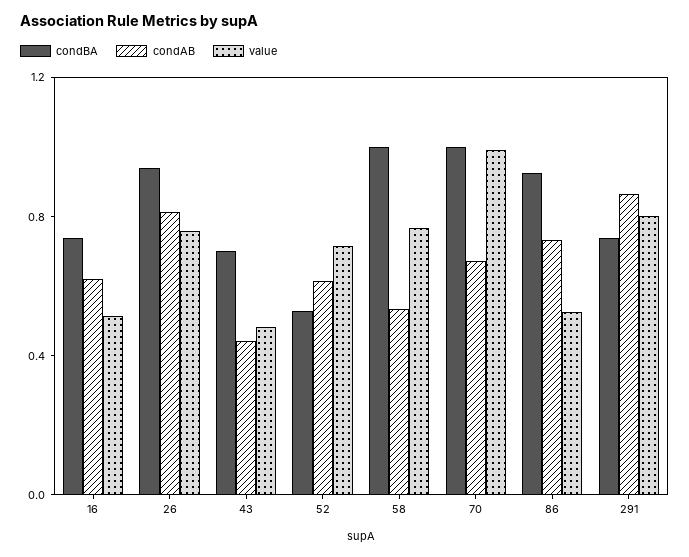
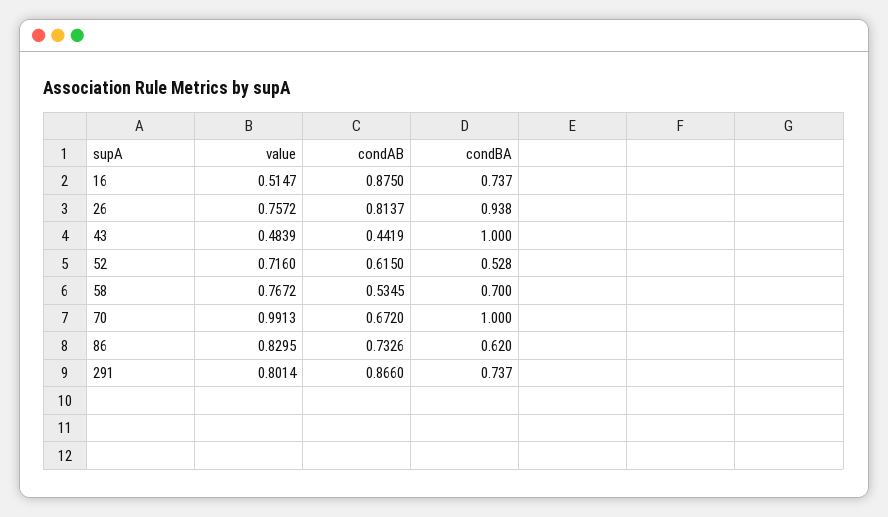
  {
    "condBA": {
      "16": 0.737,
      "26": 0.938,
-     "43": 0.7,
+     "43": 1,
      "52": 0.528,
-     "58": 1,
+     "58": 0.7,
      "70": 1,
-     "86": 0.9,
+     "86": 0.62,
      "291": 0.737
    },
    "condAB": {
-     "16": 0.6,
+     "16": 0.875,
      "26": 0.8137,
      "43": 0.4419,
      "52": 0.615,
      "58": 0.5345,
      "70": 0.672,
      "86": 0.7326,
      "291": 0.866
    },
    "value": {
      "16": 0.5147,
      "26": 0.7572,
      "43": 0.4839,
      "52": 0.716,
      "58": 0.7672,
      "70": 0.9913,
-     "86": 0.5,
+     "86": 0.8295,
      "291": 0.8014
    }
  }

